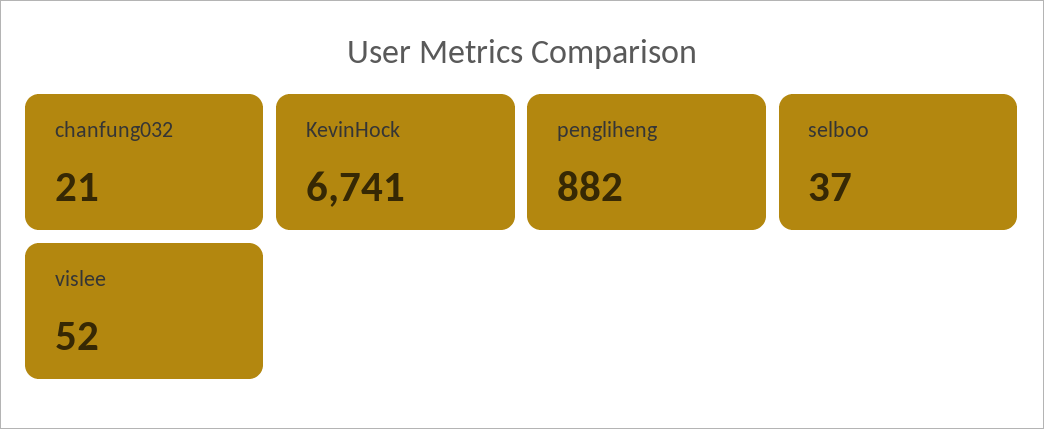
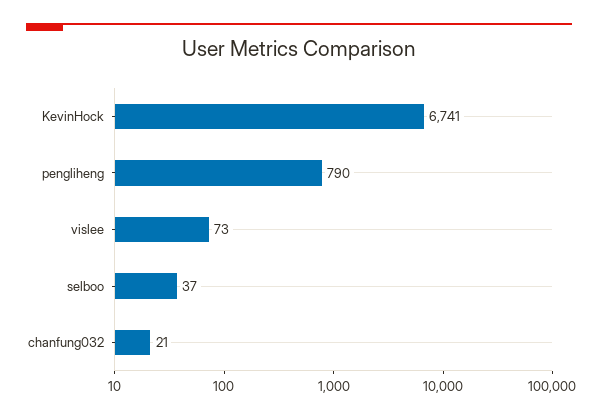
  {
    "chanfung032": 21,
    "KevinHock": 6741,
-   "pengliheng": 882,
+   "pengliheng": 790,
    "selboo": 37,
-   "vislee": 52
+   "vislee": 73
  }

